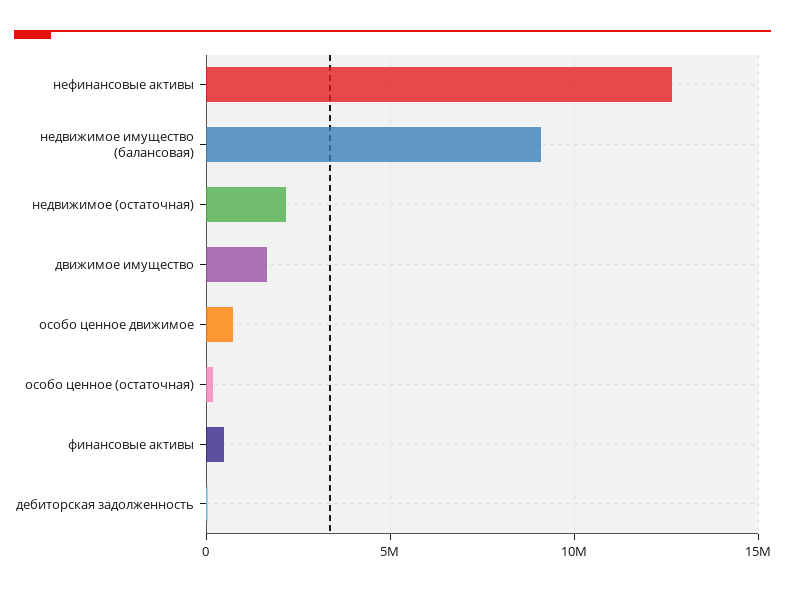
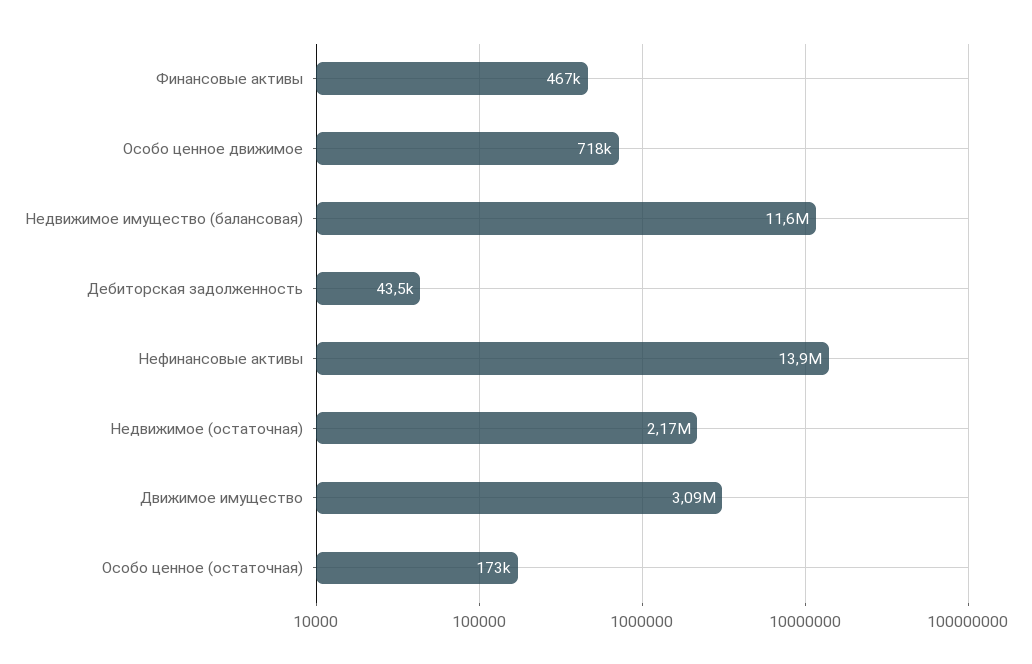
  {
-   "нефинансовые активы": 12500000,
+   "нефинансовые активы": 13900000,
-   "недвижимое имущество (балансовая)": 9000000,
+   "недвижимое имущество (балансовая)": 11600000,
    "недвижимое (остаточная)": 2170000,
-   "движимое имущество": 1500000,
+   "движимое имущество": 3090000,
    "особо ценное движимое": 718000,
    "особо ценное (остаточная)": 173000,
    "финансовые активы": 467000,
    "дебиторская задолженность": 43500
  }

